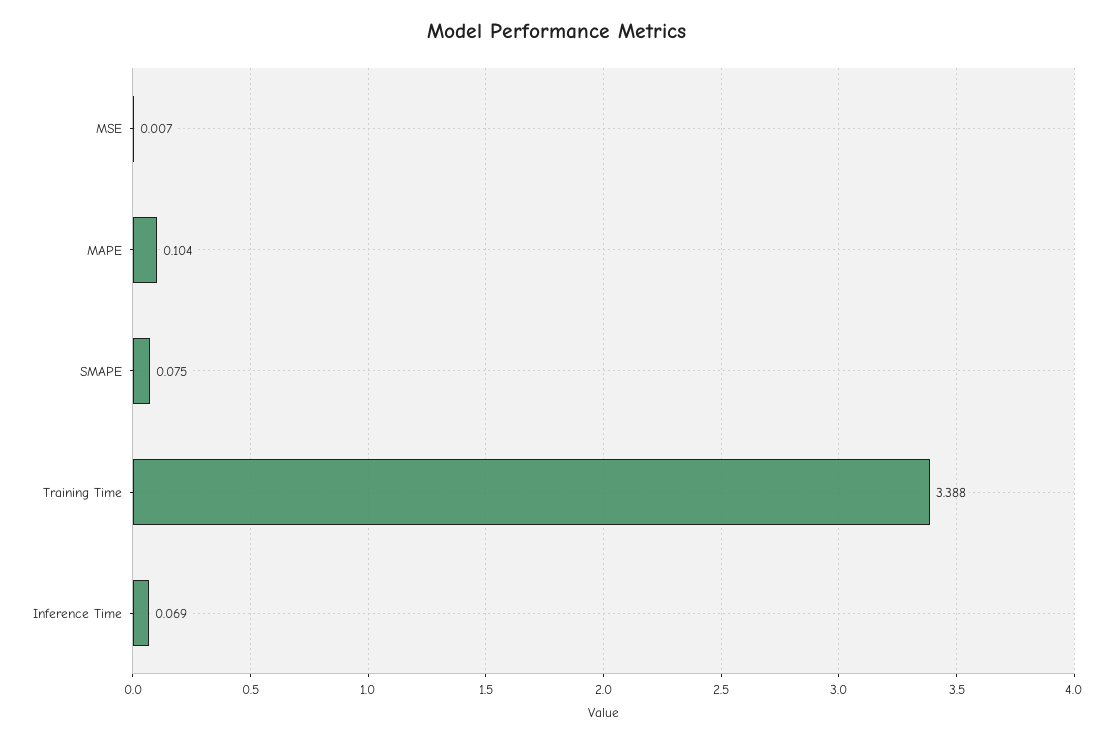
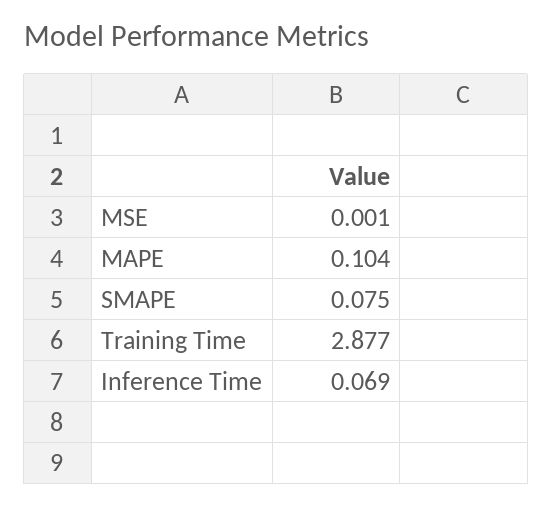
  {
-   "MSE": 0.007,
+   "MSE": 0.001,
    "MAPE": 0.104,
    "SMAPE": 0.075,
-   "Training Time": 3.388,
+   "Training Time": 2.877,
    "Inference Time": 0.069
  }

